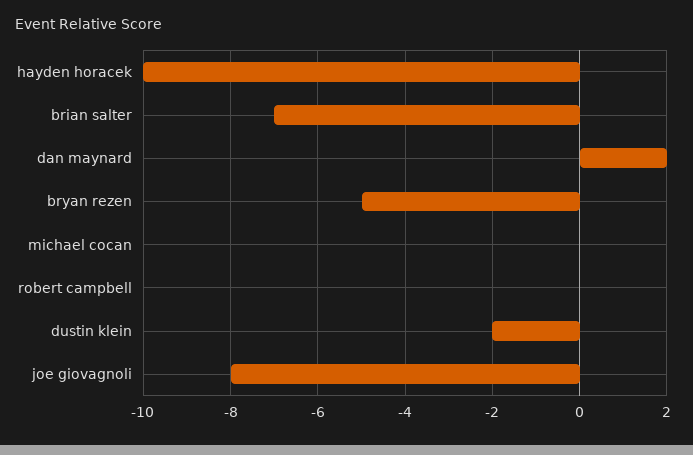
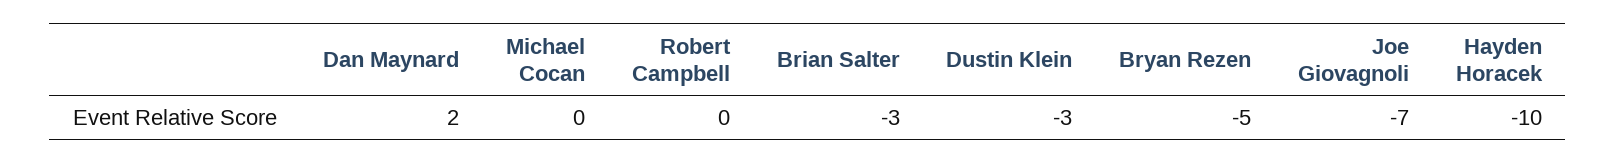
  {
    "hayden horacek": -10,
-   "brian salter": -7,
+   "brian salter": -3,
    "dan maynard": 2,
    "bryan rezen": -5,
    "michael cocan": 0,
    "robert campbell": 0,
-   "dustin klein": -2,
+   "dustin klein": -3,
-   "joe giovagnoli": -8
+   "joe giovagnoli": -7
  }

